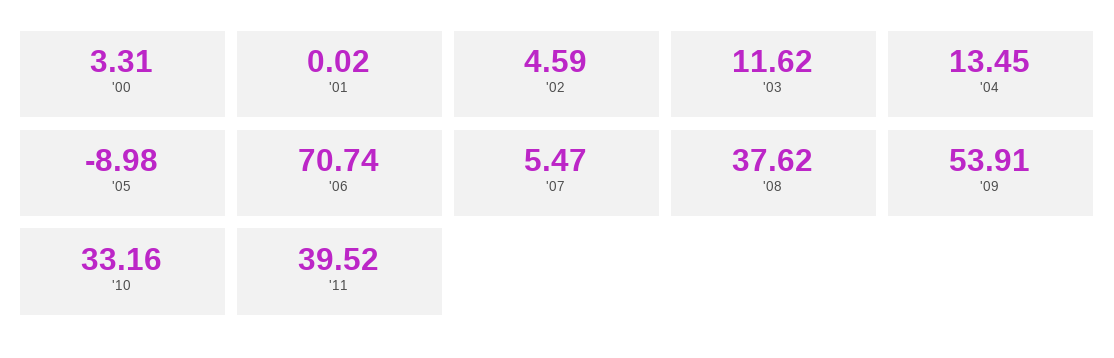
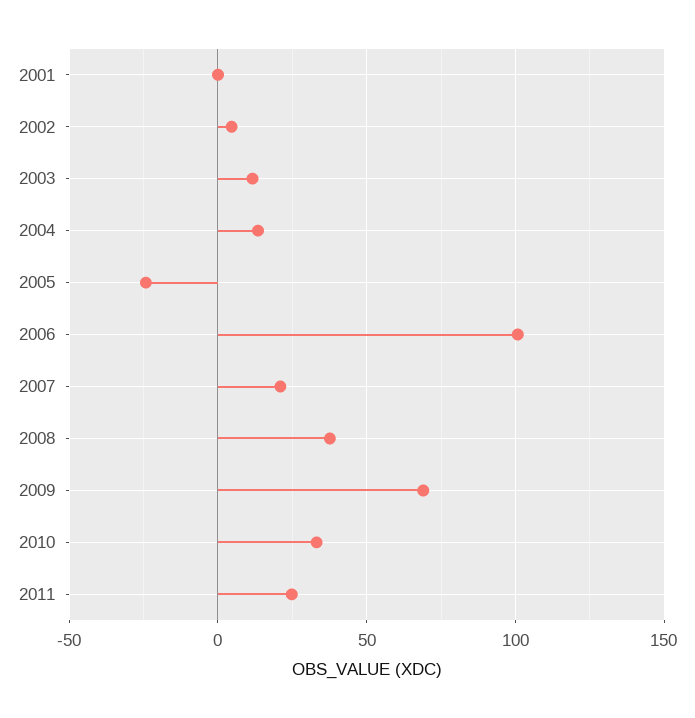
  {
-   "'00": 3.31,
    "'01": 0.02,
    "'02": 4.59,
    "'03": 11.62,
    "'04": 13.45,
-   "'05": -8.98,
+   "'05": -25,
-   "'06": 70.74,
+   "'06": 100,
-   "'07": 5.47,
+   "'07": 20,
    "'08": 37.62,
-   "'09": 53.91,
+   "'09": 70,
    "'10": 33.16,
-   "'11": 39.52
+   "'11": 25
  }

